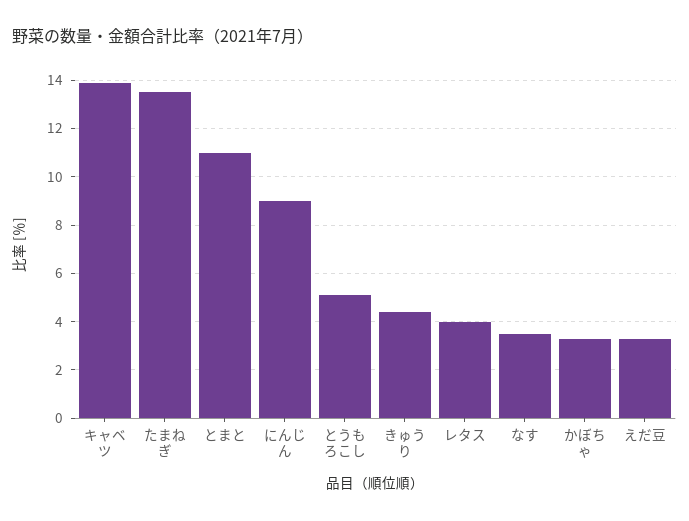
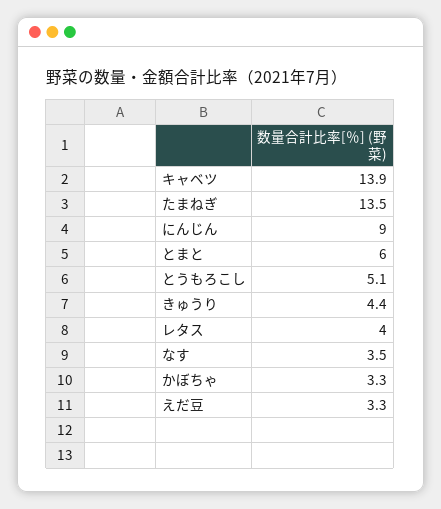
  {
    "キャベツ": 13.9,
    "たまねぎ": 13.5,
-   "とまと": 11,
+   "とまと": 6,
    "にんじん": 9,
    "とうもろこし": 5.1,
    "きゅうり": 4.4,
    "レタス": 4,
    "なす": 3.5,
    "かぼちゃ": 3.3,
    "えだ豆": 3.3
  }

